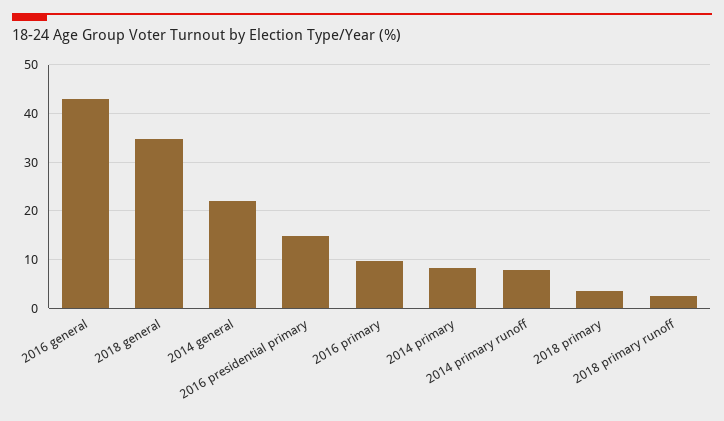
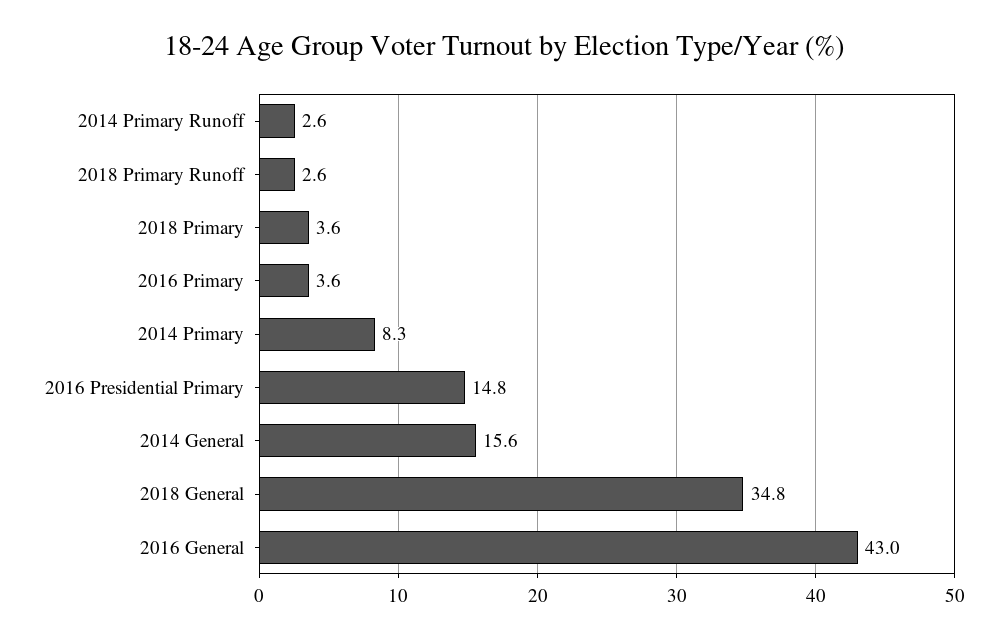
  {
    "2016 general": 43,
    "2018 general": 34.8,
-   "2014 general": 22,
+   "2014 general": 15.6,
    "2016 presidential primary": 14.8,
-   "2016 primary": 10,
+   "2016 primary": 3.6,
    "2014 primary": 8.3,
-   "2014 primary runoff": 8,
+   "2014 primary runoff": 2.6,
    "2018 primary": 3.6,
    "2018 primary runoff": 2.6
  }

